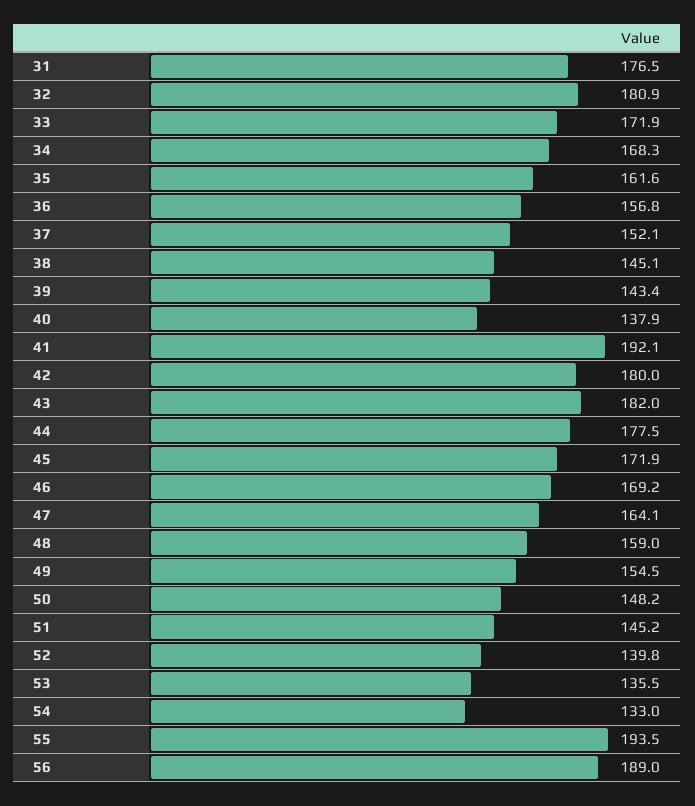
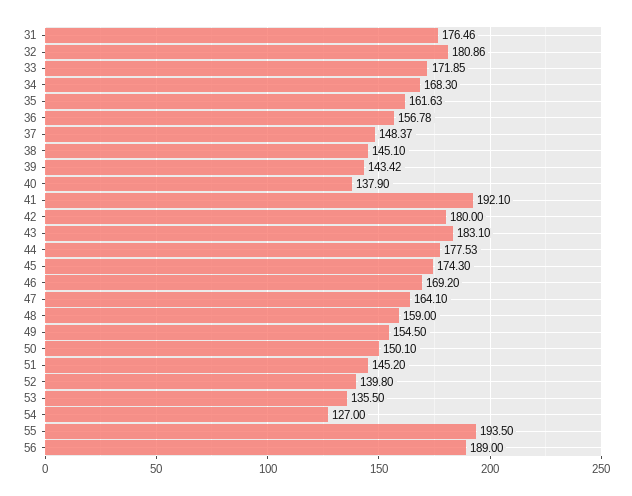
  {
    "31": 176.46,
    "32": 180.86,
    "33": 171.85,
    "34": 168.3,
    "35": 161.63,
    "36": 156.78,
-   "37": 152.1,
+   "37": 148.37,
    "38": 145.1,
    "39": 143.42,
    "40": 137.9,
    "41": 192.1,
    "42": 180,
-   "43": 182,
+   "43": 183.1,
    "44": 177.53,
-   "45": 171.9,
+   "45": 174.3,
    "46": 169.2,
    "47": 164.1,
    "48": 159,
    "49": 154.5,
-   "50": 148.2,
+   "50": 150.1,
    "51": 145.2,
    "52": 139.8,
    "53": 135.5,
-   "54": 133,
+   "54": 127,
    "55": 193.5,
    "56": 189
  }

